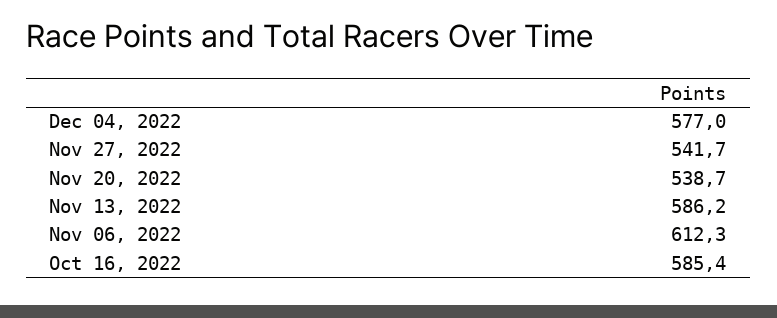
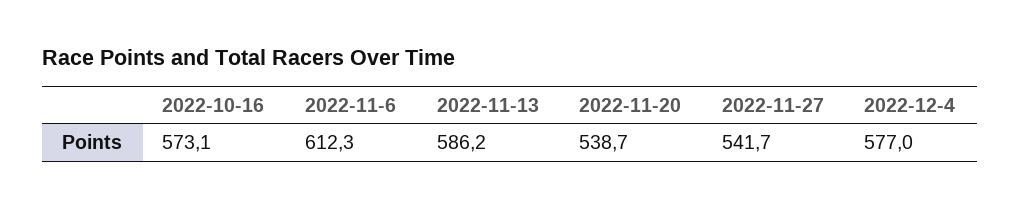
  {
    "Dec 04, 2022": 577,
    "Nov 27, 2022": 541.7,
    "Nov 20, 2022": 538.7,
    "Nov 13, 2022": 586.2,
    "Nov 06, 2022": 612.3,
-   "Oct 16, 2022": 585.4
+   "Oct 16, 2022": 573.1
  }

